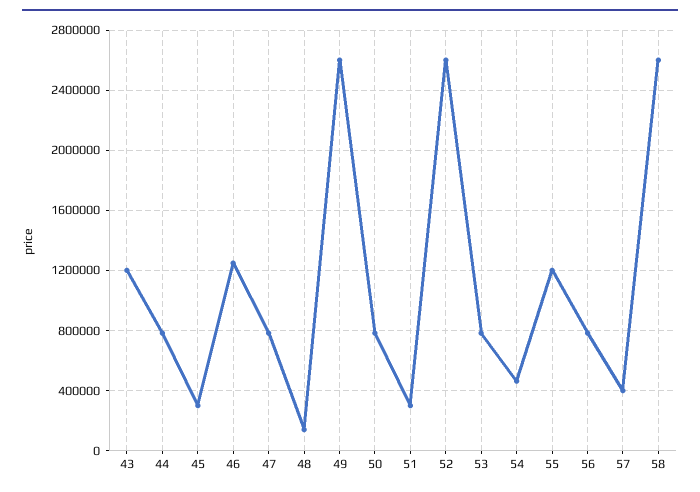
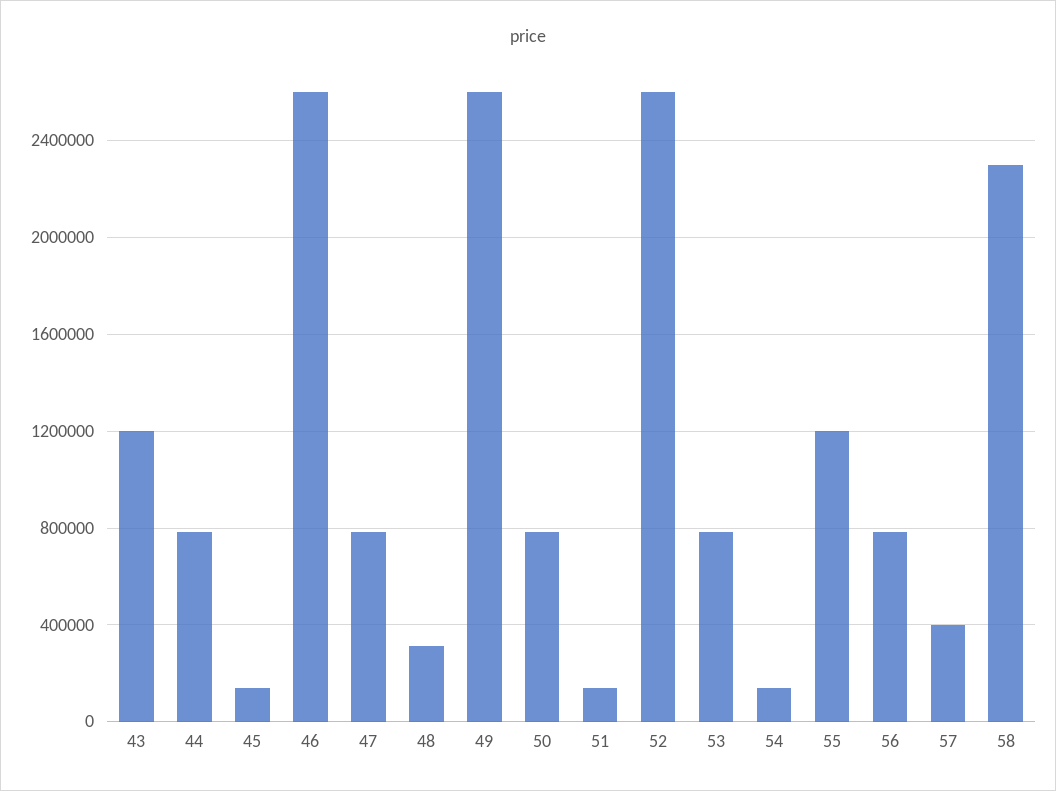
  {
    "43": 1200000,
    "44": 800000,
-   "45": 300000,
+   "45": 150000,
-   "46": 1250000,
+   "46": 2600000,
    "47": 800000,
-   "48": 150000,
+   "48": 300000,
    "49": 2600000,
    "50": 800000,
-   "51": 300000,
+   "51": 150000,
    "52": 2600000,
    "53": 800000,
-   "54": 450000,
+   "54": 150000,
    "55": 1200000,
    "56": 800000,
    "57": 400000,
-   "58": 2600000
+   "58": 2300000
  }

